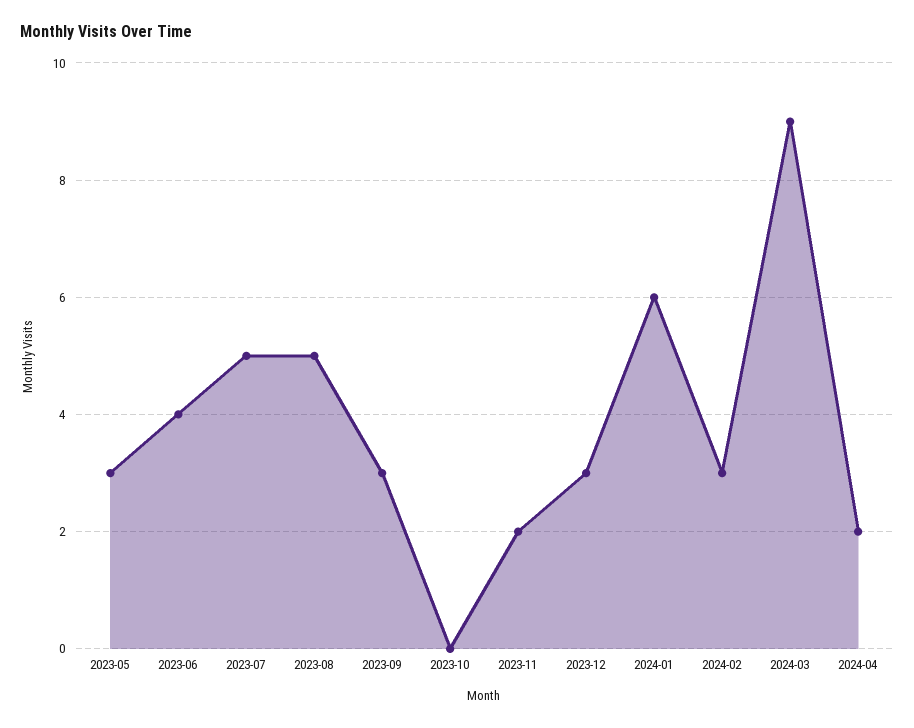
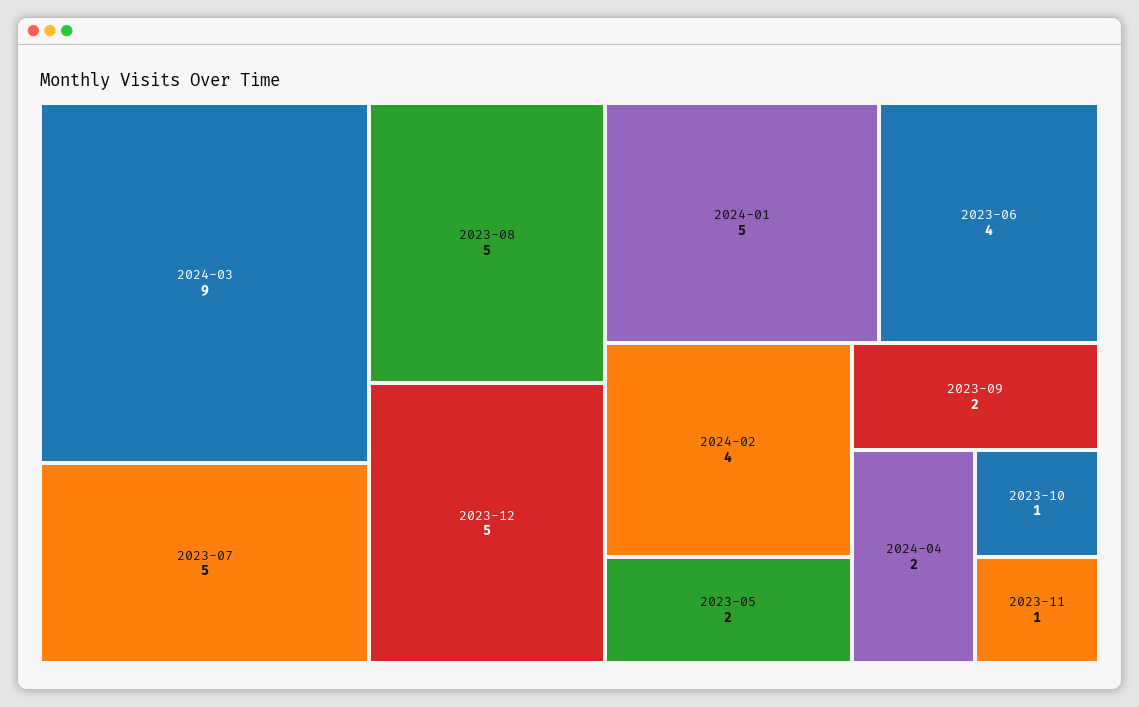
  {
-   "2023-05": 3,
+   "2023-05": 2,
    "2023-06": 4,
    "2023-07": 5,
    "2023-08": 5,
-   "2023-09": 3,
+   "2023-09": 2,
-   "2023-10": 0,
+   "2023-10": 1,
-   "2023-11": 2,
+   "2023-11": 1,
-   "2023-12": 3,
+   "2023-12": 5,
-   "2024-01": 6,
+   "2024-01": 5,
-   "2024-02": 3,
+   "2024-02": 4,
    "2024-03": 9,
    "2024-04": 2
  }

